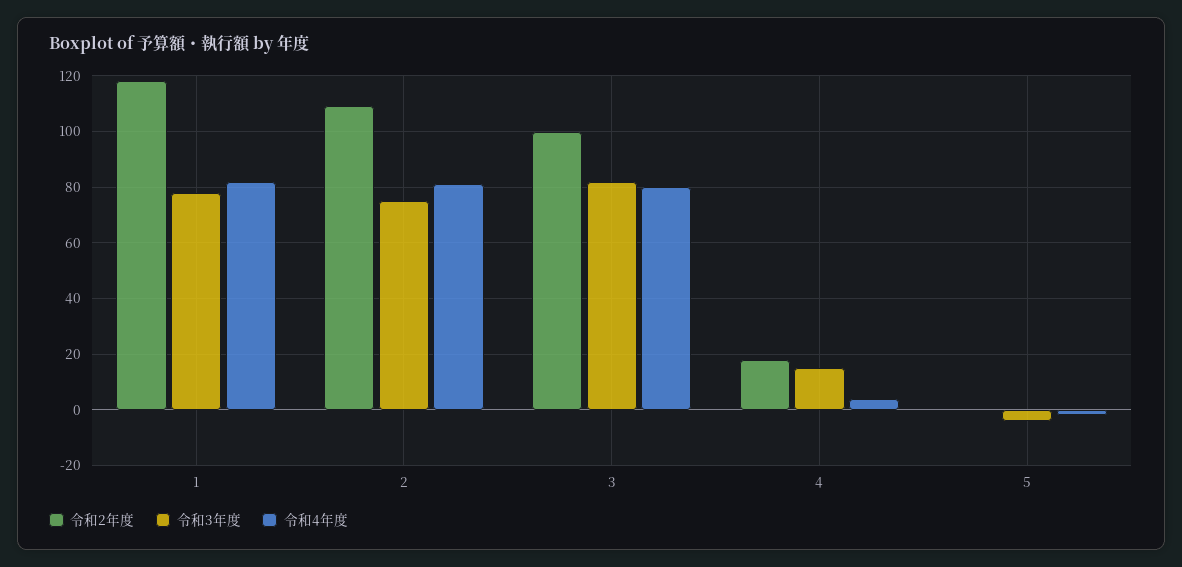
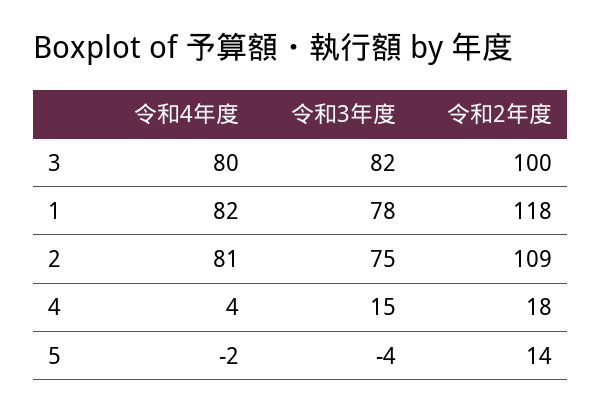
  {
    "令和2年度": {
      "1": 118,
      "2": 109,
      "3": 100,
      "4": 18,
-     "5": 0
+     "5": 14
    },
    "令和3年度": {
      "1": 78,
      "2": 75,
      "3": 82,
      "4": 15,
      "5": -4
    },
    "令和4年度": {
      "1": 82,
      "2": 81,
      "3": 80,
      "4": 4,
      "5": -2
    }
  }

